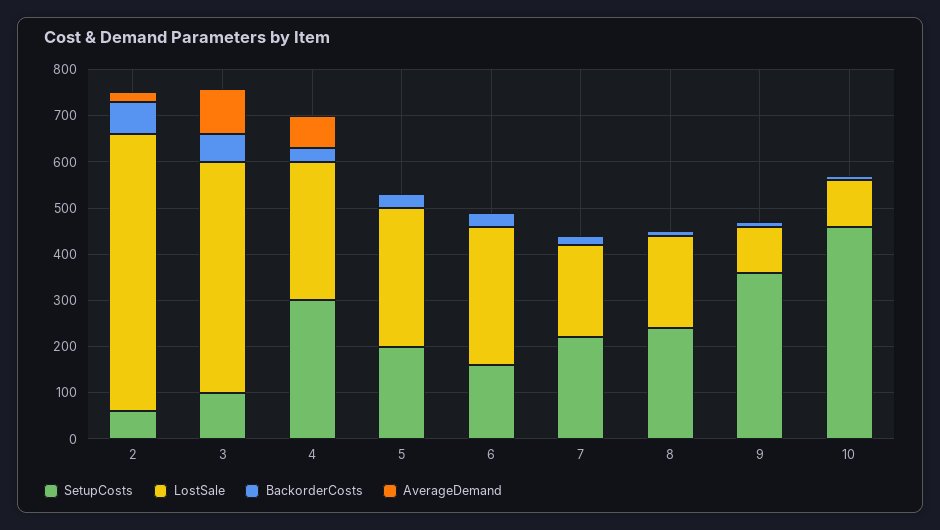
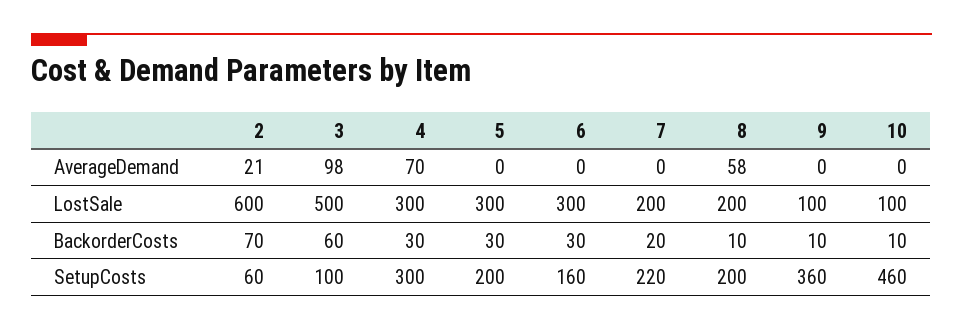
  {
    "SetupCosts": {
      "2": 60,
      "3": 100,
      "4": 300,
      "5": 200,
      "6": 160,
      "7": 220,
-     "8": 240,
+     "8": 200,
      "9": 360,
      "10": 460
    },
    "LostSale": {
      "2": 600,
      "3": 500,
      "4": 300,
      "5": 300,
      "6": 300,
      "7": 200,
      "8": 200,
      "9": 100,
      "10": 100
    },
    "BackorderCosts": {
      "2": 70,
      "3": 60,
      "4": 30,
      "5": 30,
      "6": 30,
      "7": 20,
      "8": 10,
      "9": 10,
      "10": 10
    },
    "AverageDemand": {
      "2": 21,
      "3": 98,
      "4": 70,
      "5": 0,
      "6": 0,
      "7": 0,
-     "8": 0,
+     "8": 58,
      "9": 0,
      "10": 0
    }
  }

